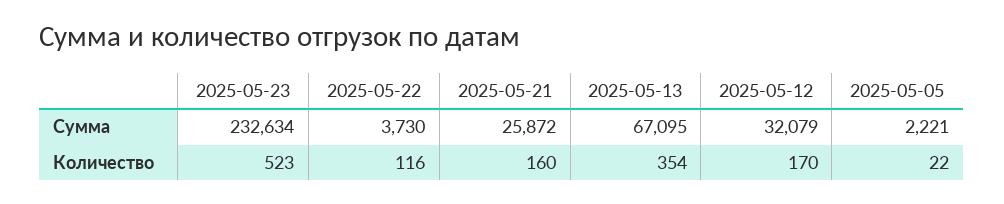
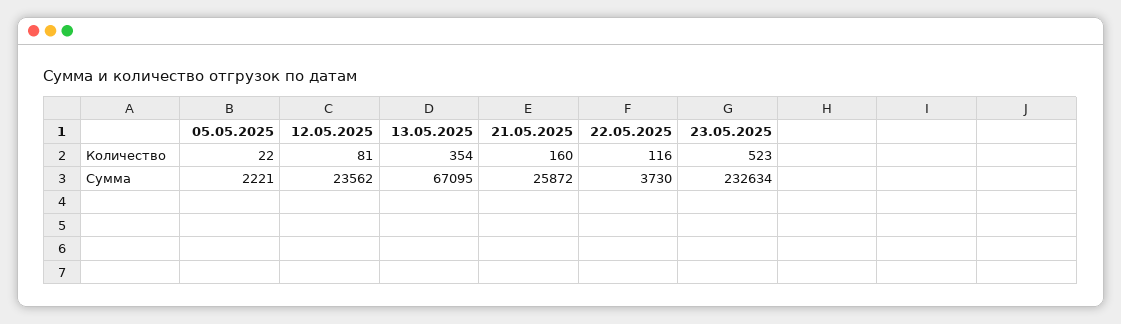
  {
    "2025-05-23": {
      "Сумма": 232634,
      "Количество": 523
    },
    "2025-05-22": {
      "Сумма": 3730,
      "Количество": 116
    },
    "2025-05-21": {
      "Сумма": 25872,
      "Количество": 160
    },
    "2025-05-13": {
      "Сумма": 67095,
      "Количество": 354
    },
    "2025-05-12": {
-     "Сумма": 32079,
+     "Сумма": 23562,
-     "Количество": 170
+     "Количество": 81
    },
    "2025-05-05": {
      "Сумма": 2221,
      "Количество": 22
    }
  }

